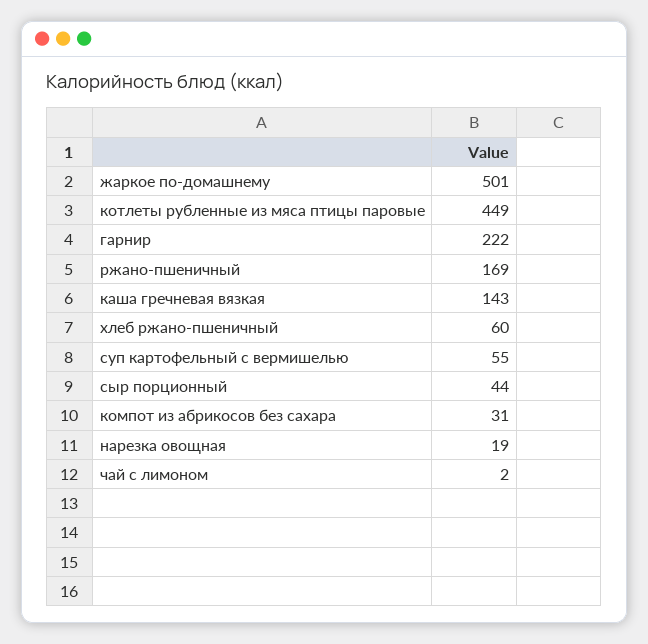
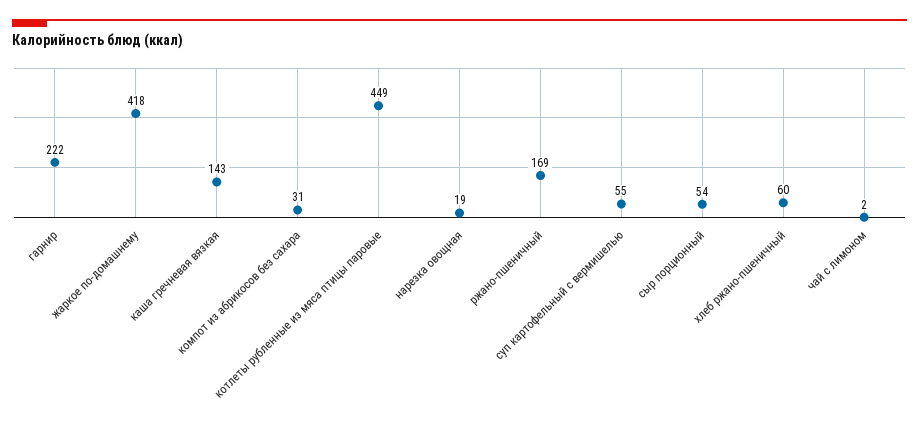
  {
-   "жаркое по-домашнему": 501,
+   "жаркое по-домашнему": 418,
    "котлеты рубленные из мяса птицы паровые": 449,
    "гарнир": 222,
    "ржано-пшеничный": 169,
    "каша гречневая вязкая": 143,
    "хлеб ржано-пшеничный": 60,
    "суп картофельный с вермишелью": 55,
-   "сыр порционный": 44,
+   "сыр порционный": 54,
    "компот из абрикосов без сахара": 31,
    "нарезка овощная": 19,
    "чай с лимоном": 2
  }

